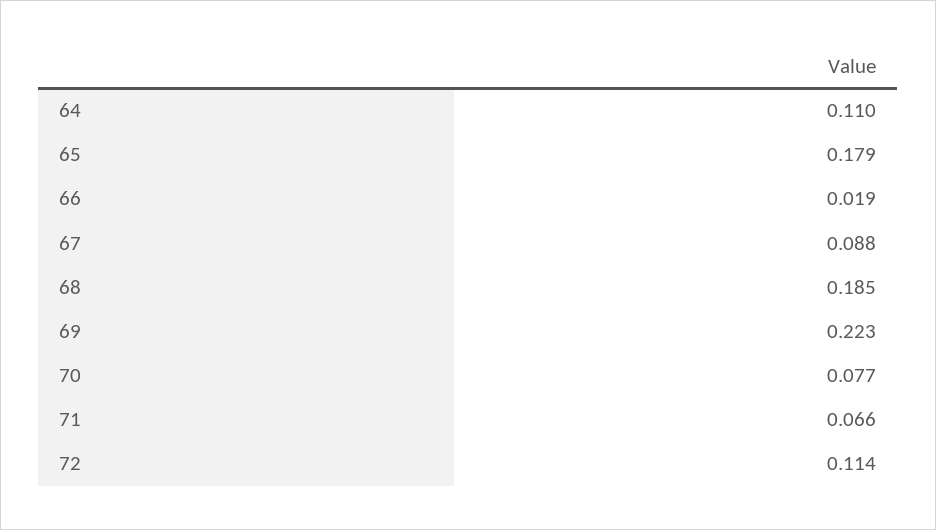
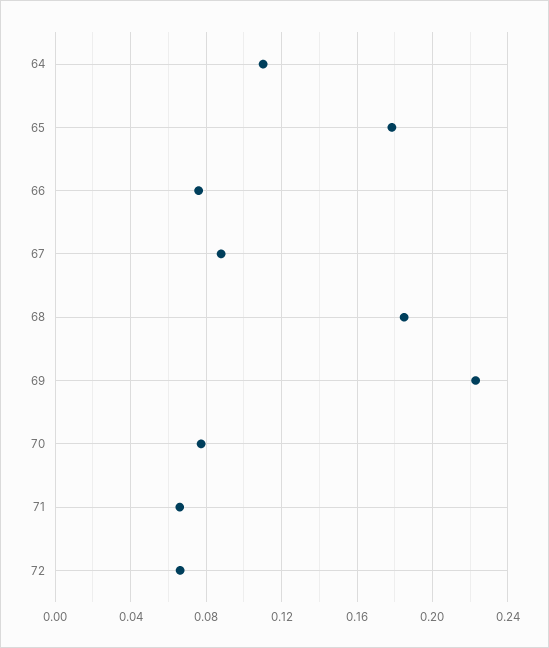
  {
    "64": 0.11,
    "65": 0.179,
-   "66": 0.019,
+   "66": 0.075,
    "67": 0.088,
    "68": 0.185,
    "69": 0.223,
    "70": 0.077,
    "71": 0.066,
-   "72": 0.114
+   "72": 0.065
  }

